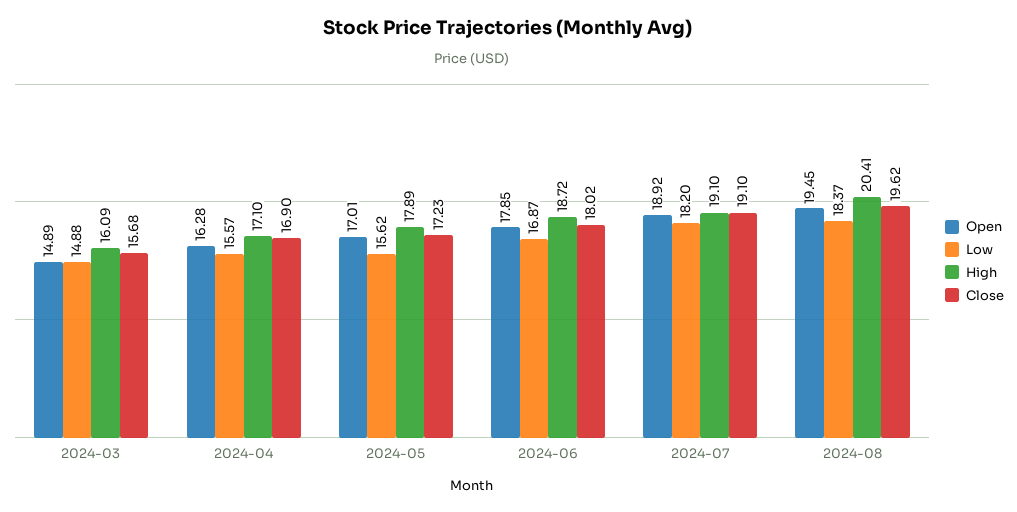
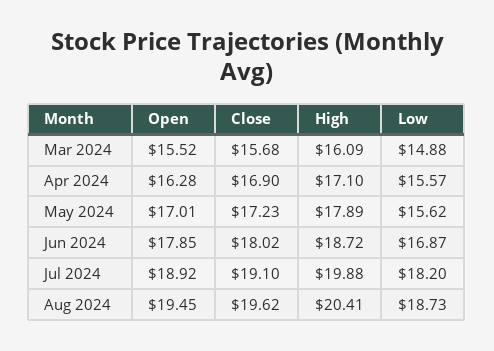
  {
    "Open": {
-     "2024-03": 14.89,
+     "2024-03": 15.52,
      "2024-04": 16.28,
      "2024-05": 17.01,
      "2024-06": 17.85,
      "2024-07": 18.92,
      "2024-08": 19.45
    },
    "Low": {
      "2024-03": 14.88,
      "2024-04": 15.57,
      "2024-05": 15.62,
      "2024-06": 16.87,
      "2024-07": 18.2,
-     "2024-08": 18.37
+     "2024-08": 18.73
    },
    "High": {
      "2024-03": 16.09,
      "2024-04": 17.1,
      "2024-05": 17.89,
      "2024-06": 18.72,
-     "2024-07": 19.1,
+     "2024-07": 19.88,
      "2024-08": 20.41
    },
    "Close": {
      "2024-03": 15.68,
      "2024-04": 16.9,
      "2024-05": 17.23,
      "2024-06": 18.02,
      "2024-07": 19.1,
      "2024-08": 19.62
    }
  }

